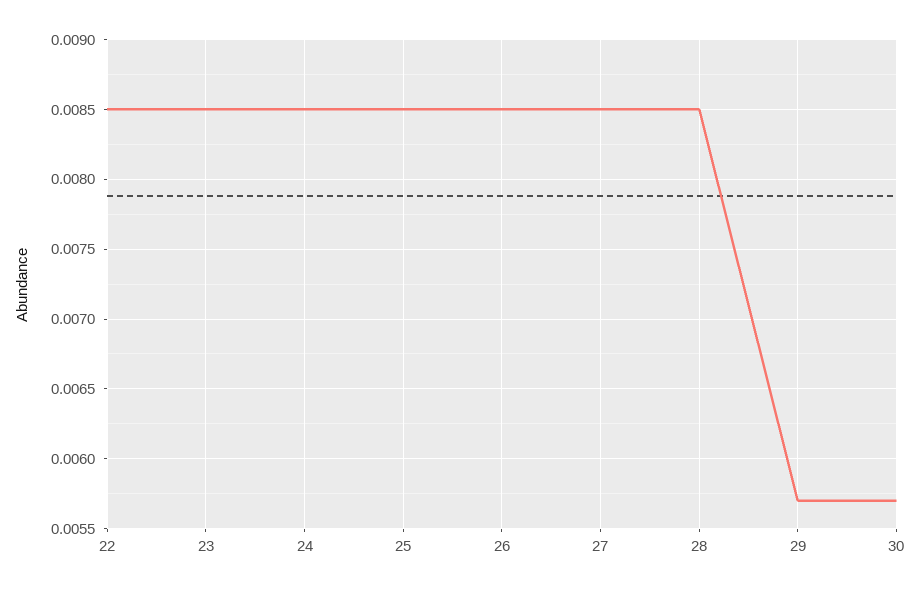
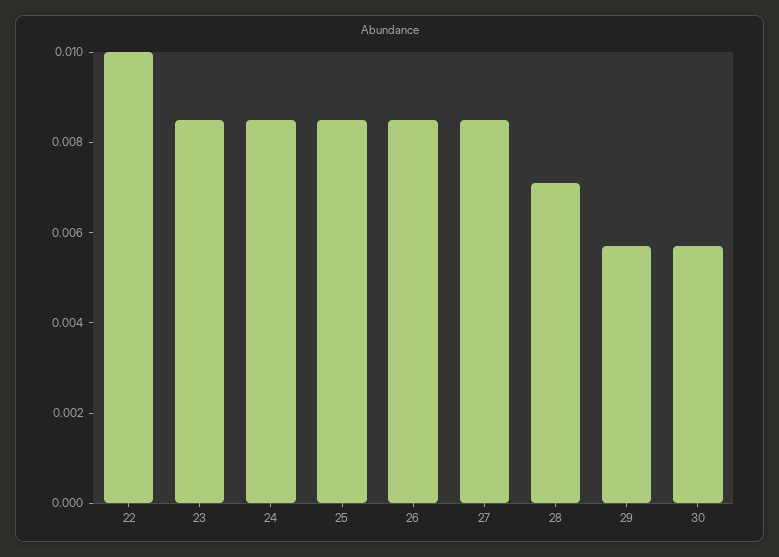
  {
-   "22": 0.0085,
+   "22": 0.01,
    "23": 0.0085,
    "24": 0.0085,
    "25": 0.0085,
    "26": 0.0085,
    "27": 0.0085,
-   "28": 0.0085,
+   "28": 0.007,
    "29": 0.0057,
    "30": 0.0057
  }

